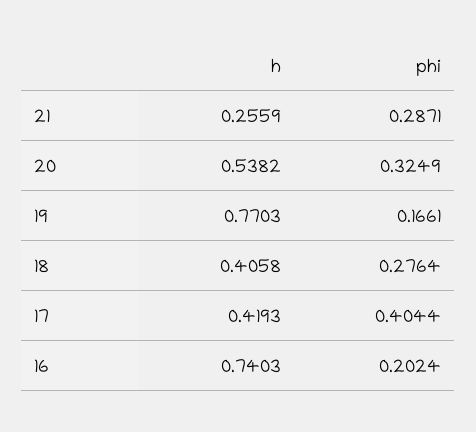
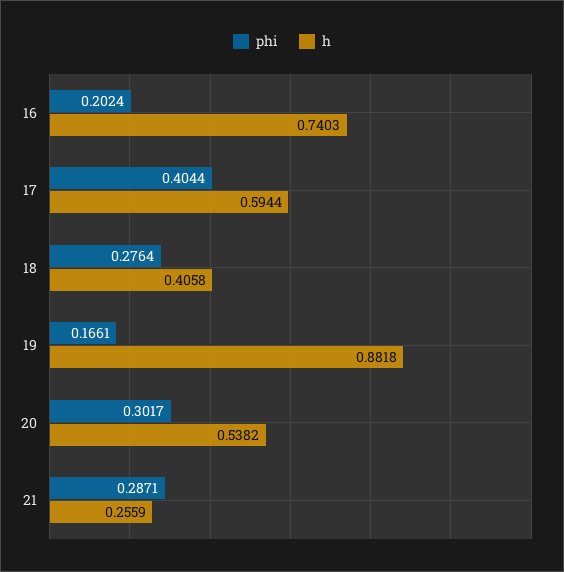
  {
    "h": {
      "21": 0.2559,
      "20": 0.5382,
-     "19": 0.7703,
+     "19": 0.8818,
      "18": 0.4058,
-     "17": 0.4193,
+     "17": 0.5944,
      "16": 0.7403
    },
    "phi": {
      "21": 0.2871,
-     "20": 0.3249,
+     "20": 0.3017,
      "19": 0.1661,
      "18": 0.2764,
      "17": 0.4044,
      "16": 0.2024
    }
  }

